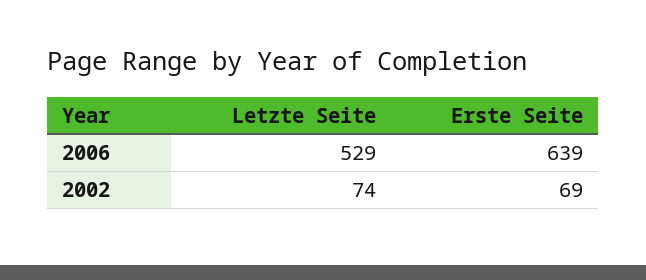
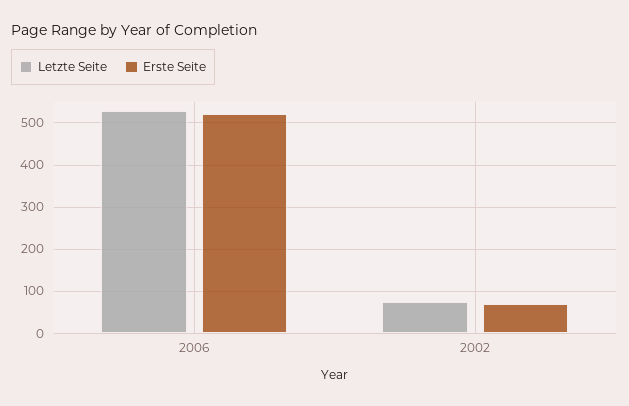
  {
    "Letzte Seite": {
      "2006": 529,
      "2002": 74
    },
    "Erste Seite": {
-     "2006": 639,
+     "2006": 520,
      "2002": 69
    }
  }

